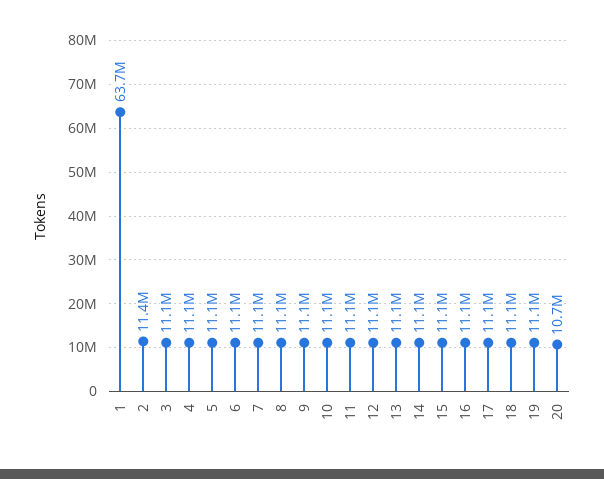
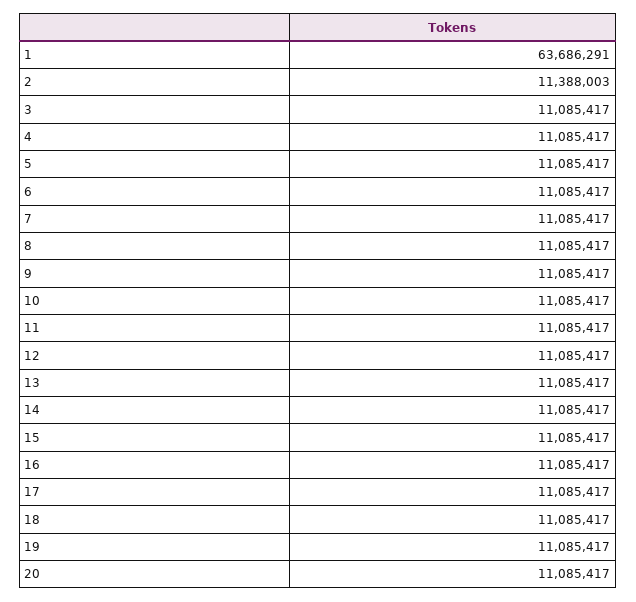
  {
    "1": 63686291,
    "2": 11388003,
    "3": 11085417,
    "4": 11085417,
    "5": 11085417,
    "6": 11085417,
    "7": 11085417,
    "8": 11085417,
    "9": 11085417,
    "10": 11085417,
    "11": 11085417,
    "12": 11085417,
    "13": 11085417,
    "14": 11085417,
    "15": 11085417,
    "16": 11085417,
    "17": 11085417,
    "18": 11085417,
    "19": 11085417,
-   "20": 10700000
+   "20": 11085417
  }

